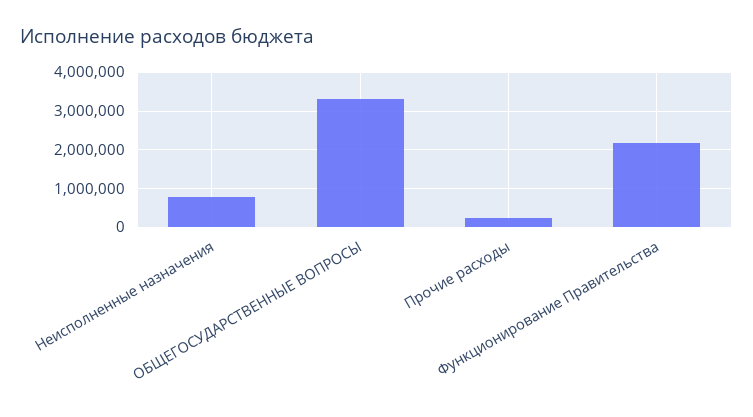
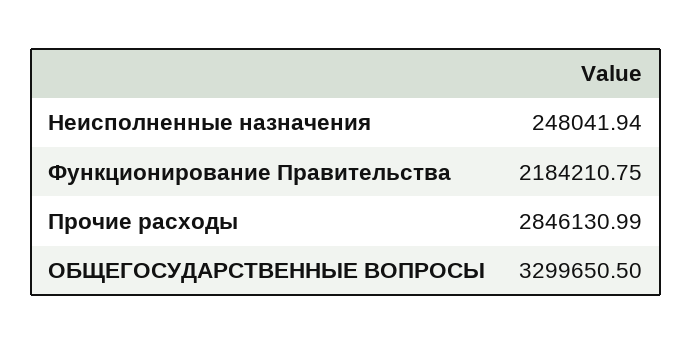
  {
-   "Неисполненные назначения": 800000,
+   "Неисполненные назначения": 248041.94,
    "ОБЩЕГОСУДАРСТВЕННЫЕ ВОПРОСЫ": 3299650.5,
-   "Прочие расходы": 200000,
+   "Прочие расходы": 2846130.99,
    "Функционирование Правительства": 2184210.75
  }

